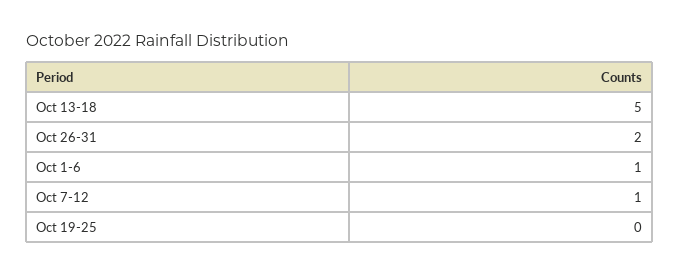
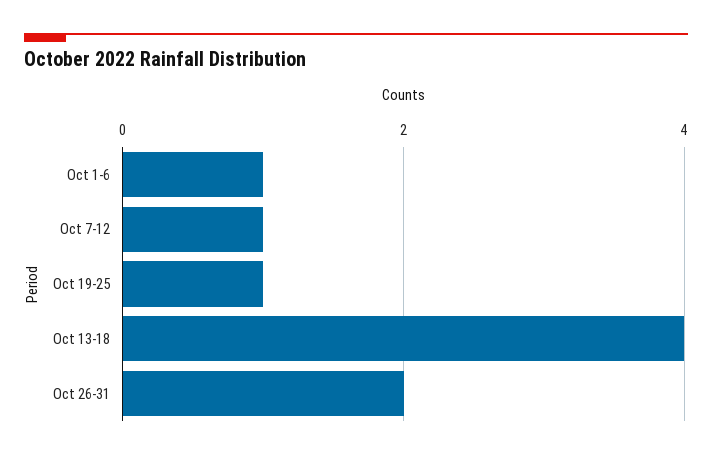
  {
-   "Oct 13-18": 5,
+   "Oct 13-18": 4,
    "Oct 26-31": 2,
    "Oct 1-6": 1,
    "Oct 7-12": 1,
-   "Oct 19-25": 0
+   "Oct 19-25": 1
  }

